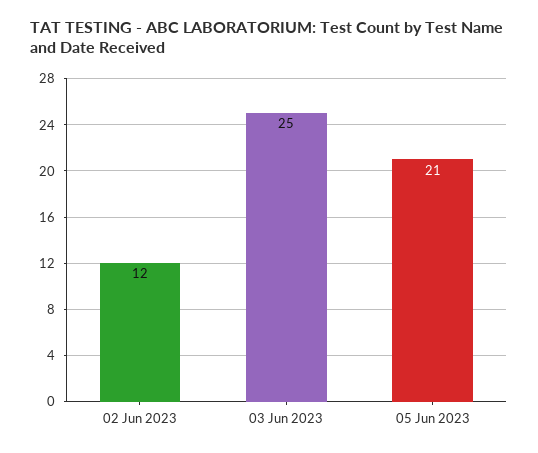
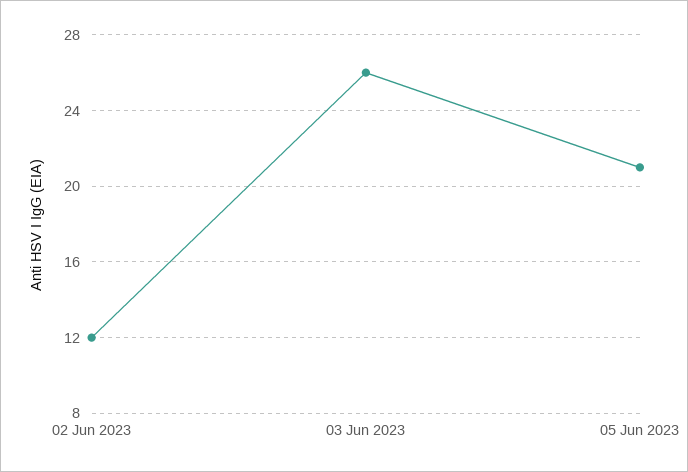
  {
    "02 Jun 2023": 12,
-   "03 Jun 2023": 25,
+   "03 Jun 2023": 26,
    "05 Jun 2023": 21
  }

